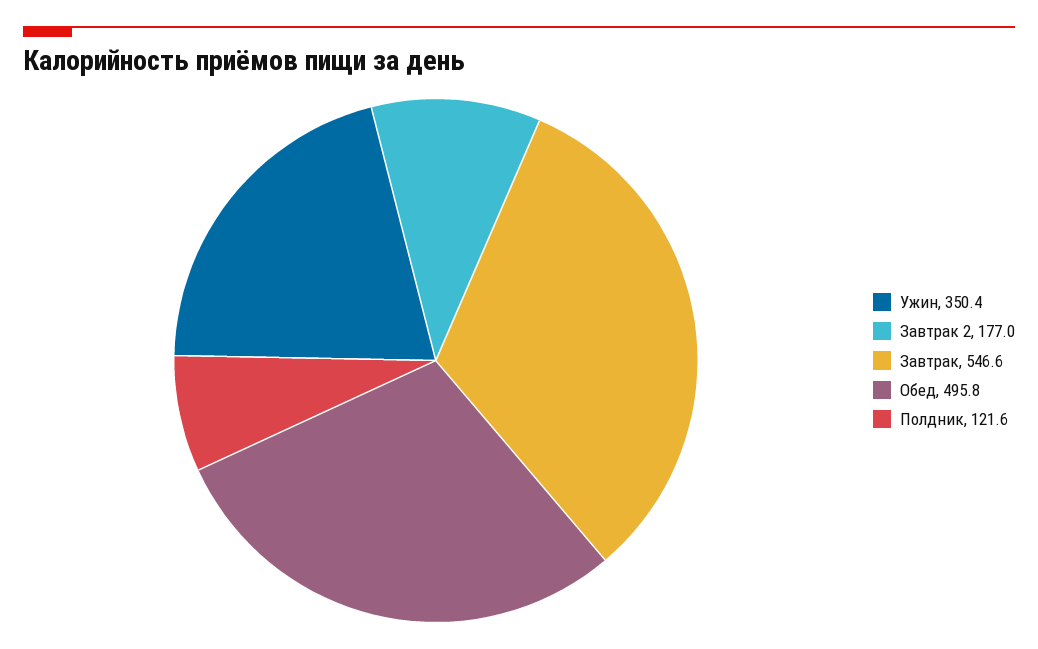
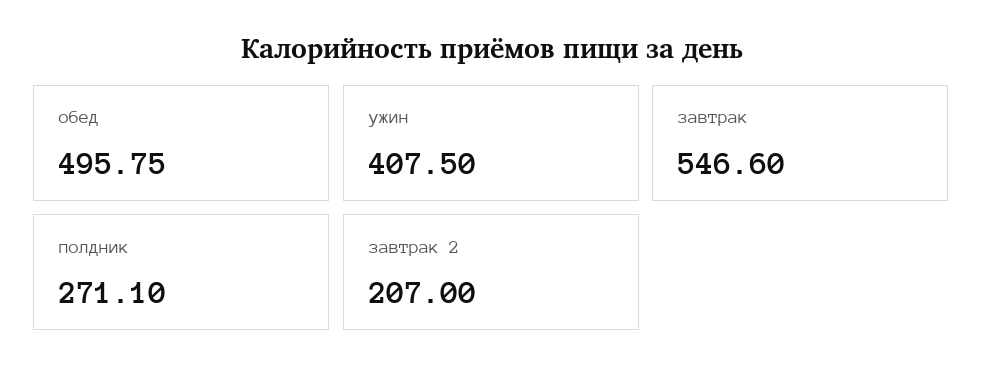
  {
-   "Ужин": 350.4,
+   "Ужин": 407.5,
-   "Завтрак 2": 177,
+   "Завтрак 2": 207,
    "Завтрак": 546.6,
    "Обед": 495.75,
-   "Полдник": 121.6
+   "Полдник": 271.1
  }

